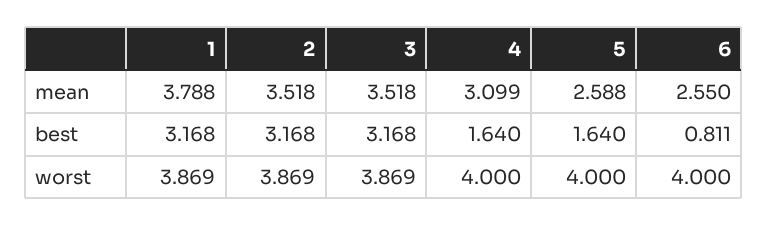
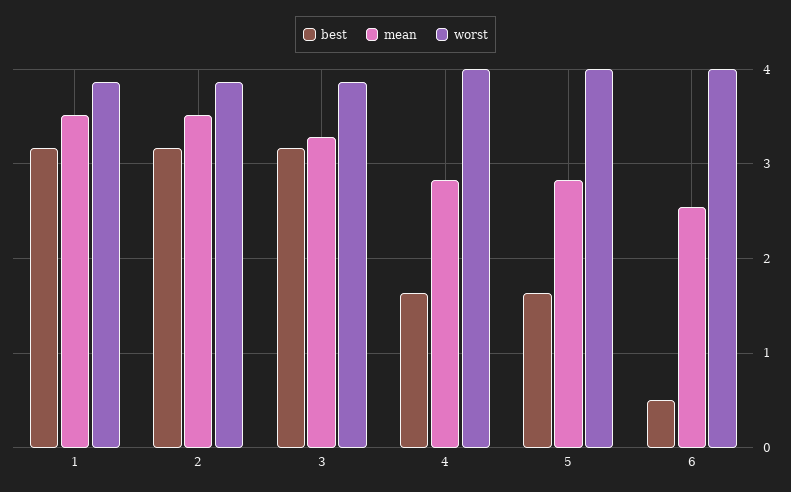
  {
    "mean": {
-     "1": 3.788,
+     "1": 3.5,
      "2": 3.518,
-     "3": 3.518,
+     "3": 3.3,
-     "4": 3.099,
+     "4": 2.8,
-     "5": 2.588,
+     "5": 2.8,
      "6": 2.55
    },
    "best": {
      "1": 3.168,
      "2": 3.168,
      "3": 3.168,
      "4": 1.64,
      "5": 1.64,
-     "6": 0.811
+     "6": 0.5
    },
    "worst": {
      "1": 3.869,
      "2": 3.869,
      "3": 3.869,
      "4": 4,
      "5": 4,
      "6": 4
    }
  }

